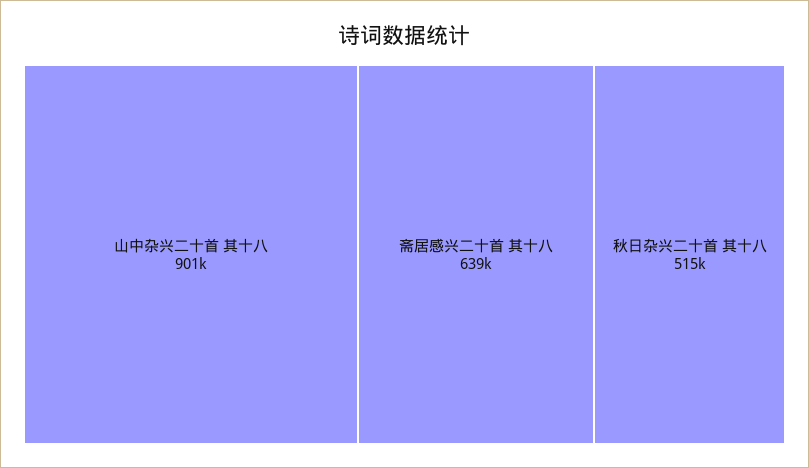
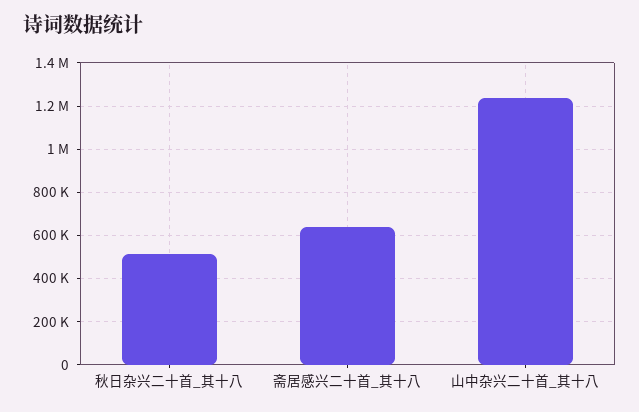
  {
-   "山中杂兴二十首 其十八": 901000,
+   "山中杂兴二十首 其十八": 1250000,
    "斋居感兴二十首 其十八": 639000,
    "秋日杂兴二十首 其十八": 515000
  }

